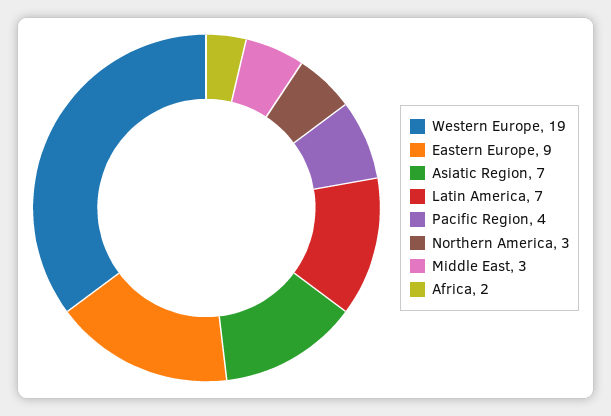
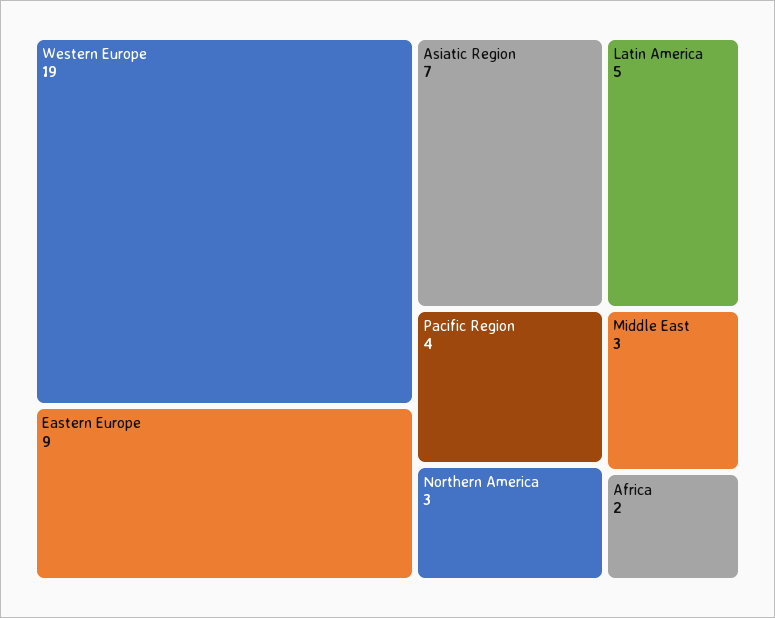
  {
    "Western Europe": 19,
    "Eastern Europe": 9,
    "Asiatic Region": 7,
-   "Latin America": 7,
+   "Latin America": 5,
    "Pacific Region": 4,
    "Northern America": 3,
    "Middle East": 3,
    "Africa": 2
  }

